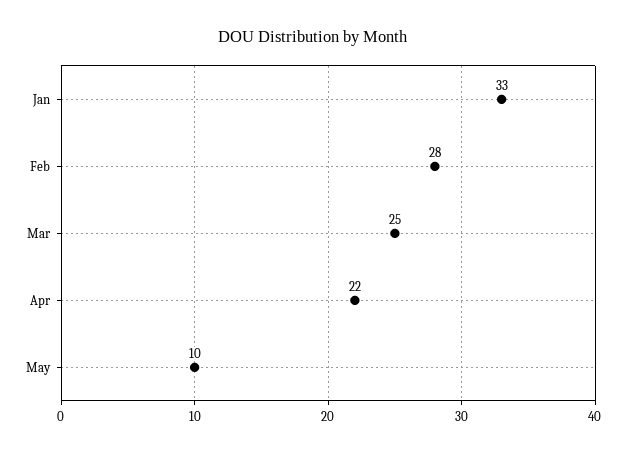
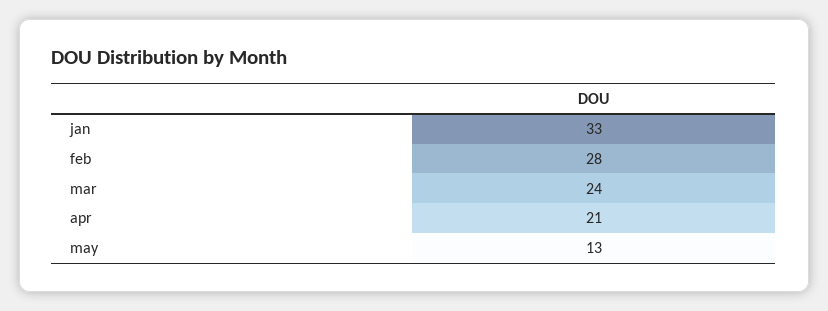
  {
    "Jan": 33,
    "Feb": 28,
-   "Mar": 25,
+   "Mar": 24,
-   "Apr": 22,
+   "Apr": 21,
-   "May": 10
+   "May": 13
  }

